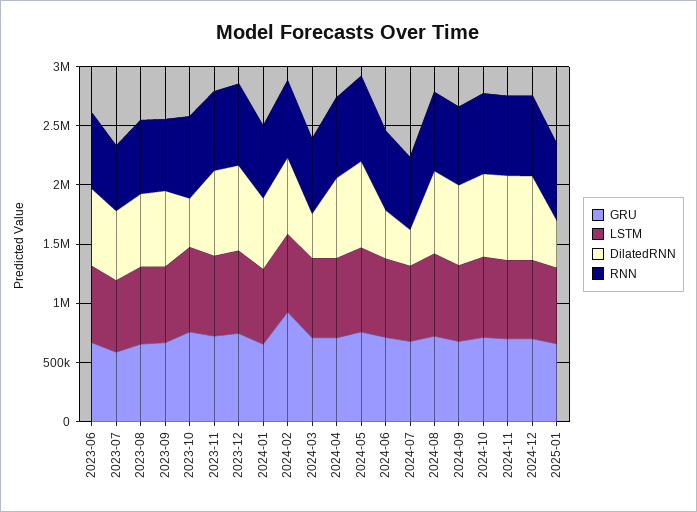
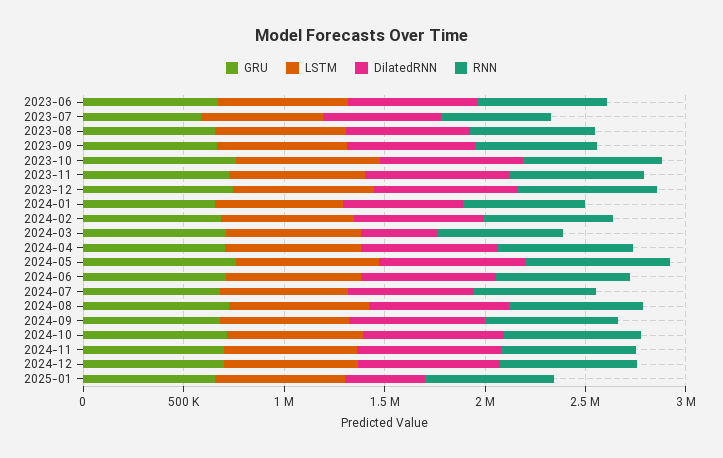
  {
    "GRU": {
      "2023-06": 700000,
      "2023-07": 600000,
      "2023-08": 700000,
      "2023-09": 700000,
      "2023-10": 800000,
      "2023-11": 700000,
      "2023-12": 700000,
      "2024-01": 700000,
-     "2024-02": 900000,
+     "2024-02": 700000,
      "2024-03": 700000,
      "2024-04": 700000,
      "2024-05": 800000,
      "2024-06": 700000,
      "2024-07": 700000,
      "2024-08": 700000,
      "2024-09": 700000,
      "2024-10": 700000,
      "2024-11": 700000,
      "2024-12": 700000,
      "2025-01": 700000
    },
    "LSTM": {
      "2023-06": 700000,
      "2023-07": 600000,
      "2023-08": 700000,
      "2023-09": 600000,
      "2023-10": 700000,
      "2023-11": 700000,
      "2023-12": 700000,
      "2024-01": 600000,
      "2024-02": 700000,
      "2024-03": 700000,
      "2024-04": 700000,
      "2024-05": 700000,
      "2024-06": 700000,
      "2024-07": 600000,
      "2024-08": 700000,
      "2024-09": 600000,
      "2024-10": 700000,
      "2024-11": 700000,
      "2024-12": 700000,
      "2025-01": 600000
    },
    "DilatedRNN": {
      "2023-06": 600000,
      "2023-07": 600000,
      "2023-08": 600000,
      "2023-09": 600000,
-     "2023-10": 400000,
+     "2023-10": 700000,
      "2023-11": 700000,
      "2023-12": 700000,
      "2024-01": 600000,
      "2024-02": 600000,
      "2024-03": 400000,
      "2024-04": 700000,
      "2024-05": 700000,
-     "2024-06": 400000,
+     "2024-06": 700000,
-     "2024-07": 300000,
+     "2024-07": 600000,
      "2024-08": 700000,
      "2024-09": 700000,
      "2024-10": 700000,
      "2024-11": 700000,
      "2024-12": 700000,
      "2025-01": 400000
    },
    "RNN": {
      "2023-06": 600000,
      "2023-07": 500000,
      "2023-08": 600000,
      "2023-09": 600000,
      "2023-10": 700000,
      "2023-11": 700000,
      "2023-12": 700000,
      "2024-01": 600000,
      "2024-02": 600000,
      "2024-03": 600000,
      "2024-04": 700000,
      "2024-05": 700000,
      "2024-06": 700000,
      "2024-07": 600000,
      "2024-08": 700000,
      "2024-09": 700000,
      "2024-10": 700000,
      "2024-11": 700000,
      "2024-12": 700000,
      "2025-01": 600000
    }
  }

